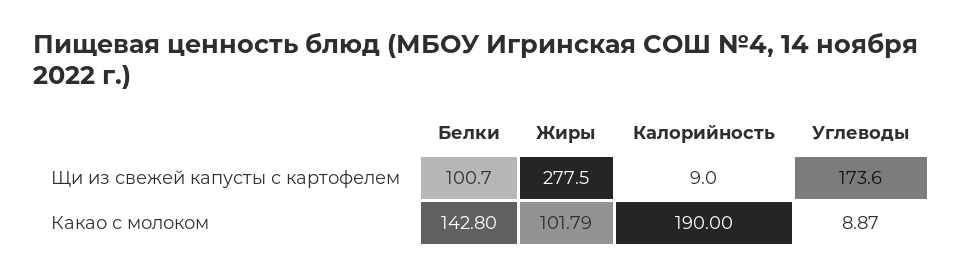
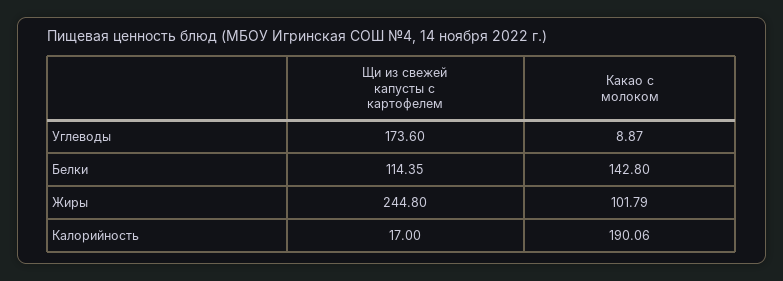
  {
    "Белки": {
-     "Щи из свежей капусты с картофелем": 100.7,
+     "Щи из свежей капусты с картофелем": 114.35,
      "Какао с молоком": 142.8
    },
    "Жиры": {
-     "Щи из свежей капусты с картофелем": 277.5,
+     "Щи из свежей капусты с картофелем": 244.8,
      "Какао с молоком": 101.79
    },
    "Калорийность": {
-     "Щи из свежей капусты с картофелем": 9,
+     "Щи из свежей капусты с картофелем": 17,
-     "Какао с молоком": 190
+     "Какао с молоком": 190.06
    },
    "Углеводы": {
      "Щи из свежей капусты с картофелем": 173.6,
      "Какао с молоком": 8.87
    }
  }

